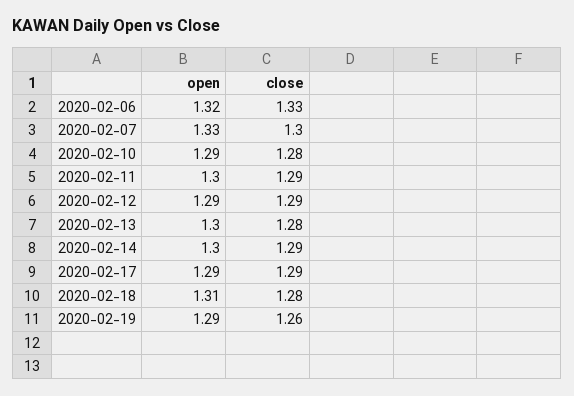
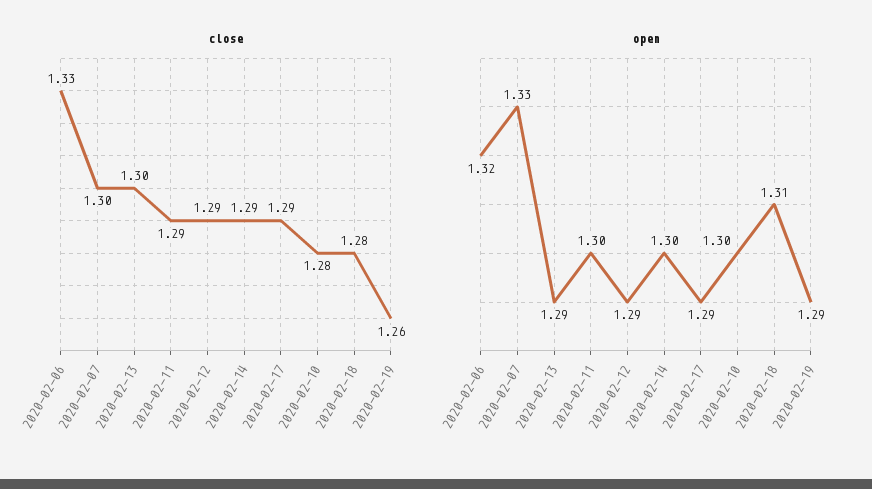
  {
    "open": {
      "2020-02-06": 1.32,
      "2020-02-07": 1.33,
-     "2020-02-10": 1.29,
+     "2020-02-10": 1.3,
      "2020-02-11": 1.3,
      "2020-02-12": 1.29,
-     "2020-02-13": 1.3,
+     "2020-02-13": 1.29,
      "2020-02-14": 1.3,
      "2020-02-17": 1.29,
      "2020-02-18": 1.31,
      "2020-02-19": 1.29
    },
    "close": {
      "2020-02-06": 1.33,
      "2020-02-07": 1.3,
      "2020-02-10": 1.28,
      "2020-02-11": 1.29,
      "2020-02-12": 1.29,
-     "2020-02-13": 1.28,
+     "2020-02-13": 1.3,
      "2020-02-14": 1.29,
      "2020-02-17": 1.29,
      "2020-02-18": 1.28,
      "2020-02-19": 1.26
    }
  }

